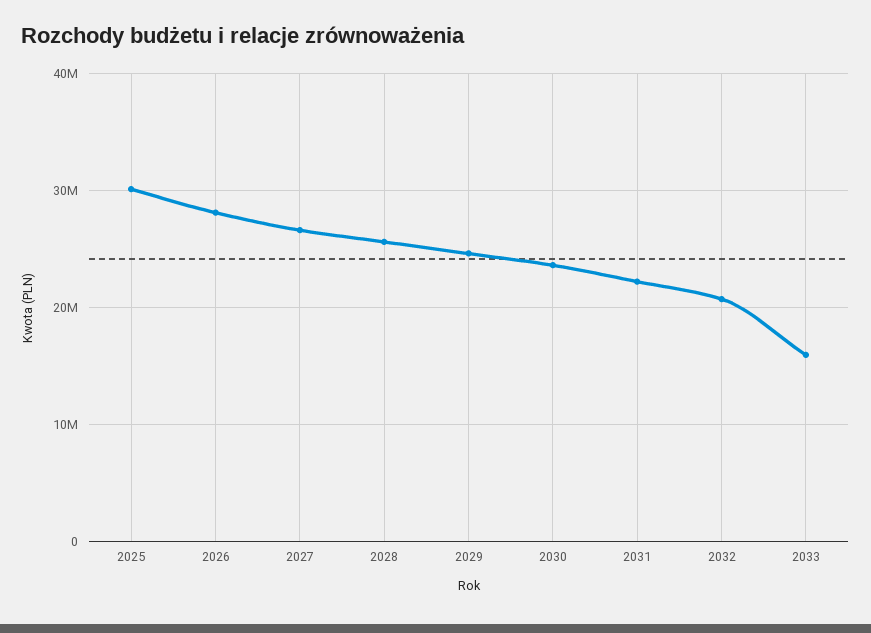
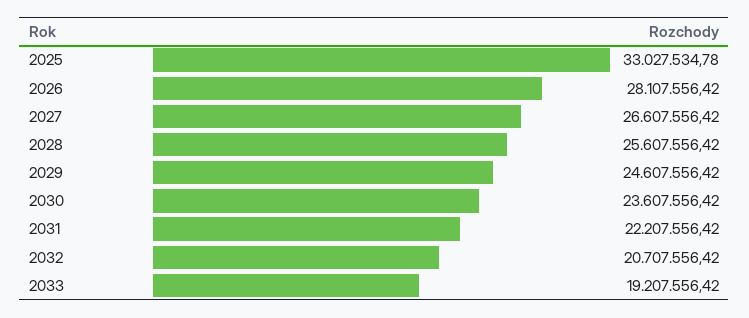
  {
-   "2025": 30000000,
+   "2025": 33027534.78,
    "2026": 28107556.42,
    "2027": 26607556.42,
    "2028": 25607556.42,
    "2029": 24607556.42,
    "2030": 23607556.42,
    "2031": 22207556.42,
    "2032": 20707556.42,
-   "2033": 16000000
+   "2033": 19207556.42
  }

